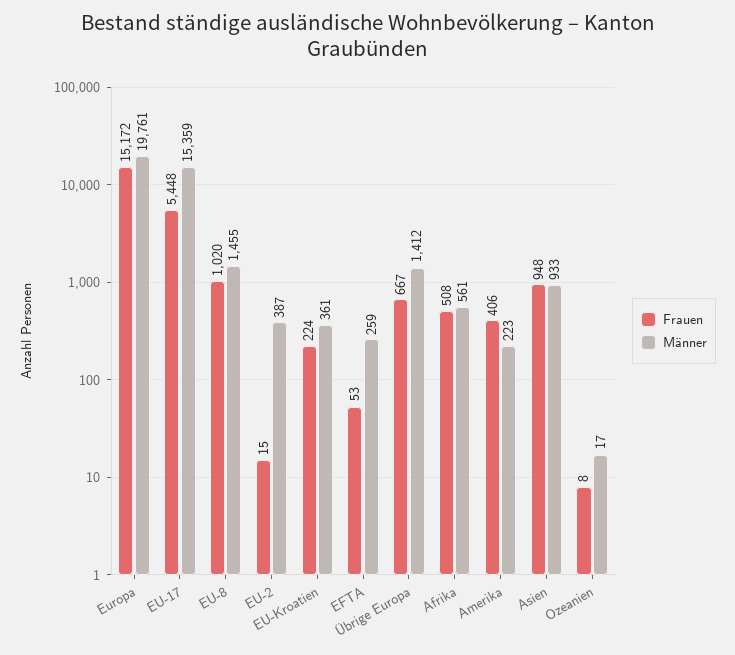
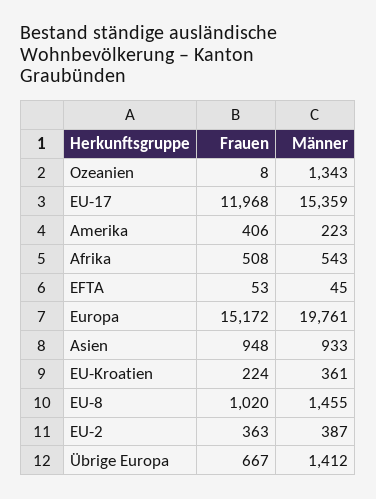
  {
    "Frauen": {
      "Europa": 15172,
-     "EU-17": 5448,
+     "EU-17": 11968,
      "EU-8": 1020,
-     "EU-2": 15,
+     "EU-2": 363,
      "EU-Kroatien": 224,
      "EFTA": 53,
      "Übrige Europa": 667,
      "Afrika": 508,
      "Amerika": 406,
      "Asien": 948,
      "Ozeanien": 8
    },
    "Männer": {
      "Europa": 19761,
      "EU-17": 15359,
      "EU-8": 1455,
      "EU-2": 387,
      "EU-Kroatien": 361,
-     "EFTA": 259,
+     "EFTA": 45,
      "Übrige Europa": 1412,
-     "Afrika": 561,
+     "Afrika": 543,
      "Amerika": 223,
      "Asien": 933,
-     "Ozeanien": 17
+     "Ozeanien": 1343
    }
  }

